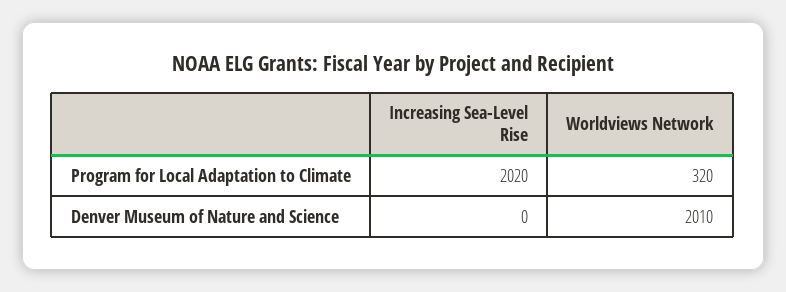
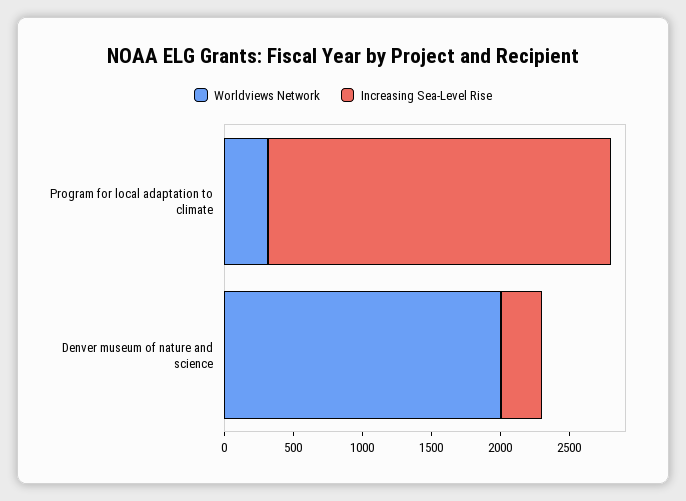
  {
    "Increasing Sea-Level Rise": {
-     "Program for Local Adaptation to Climate": 2020,
+     "Program for Local Adaptation to Climate": 2500,
-     "Denver Museum of Nature and Science": 0
+     "Denver Museum of Nature and Science": 300
    },
    "Worldviews Network": {
      "Program for Local Adaptation to Climate": 320,
      "Denver Museum of Nature and Science": 2010
    }
  }

